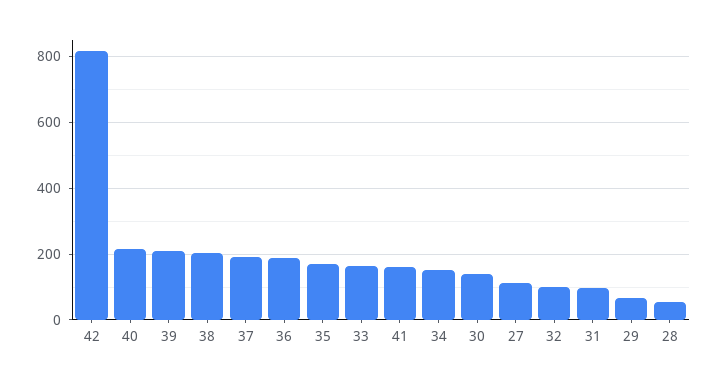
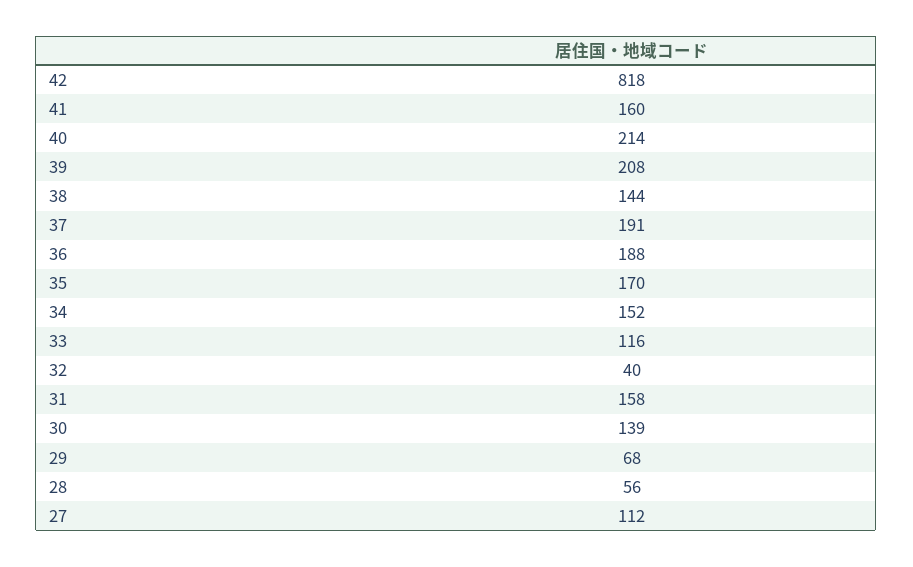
  {
    "42": 818,
    "40": 214,
    "39": 208,
-   "38": 200,
+   "38": 144,
    "37": 191,
    "36": 188,
    "35": 170,
-   "33": 160,
+   "33": 116,
    "41": 160,
    "34": 152,
    "30": 139,
    "27": 112,
-   "32": 100,
+   "32": 40,
-   "31": 100,
+   "31": 158,
    "29": 68,
    "28": 56
  }

